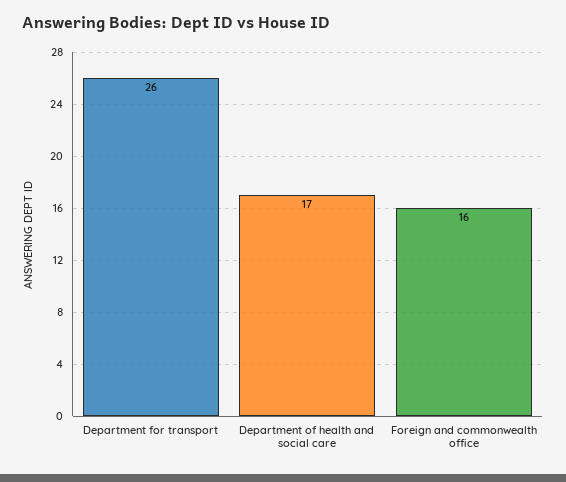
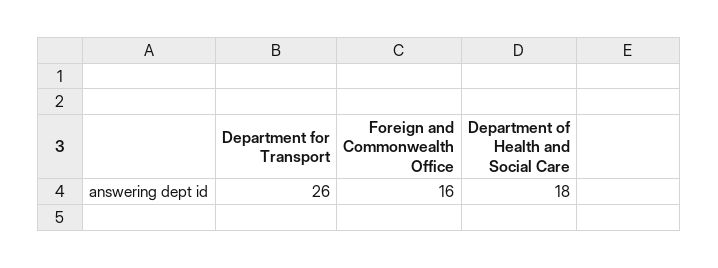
  {
    "Department for transport": 26,
-   "Department of health and social care": 17,
+   "Department of health and social care": 18,
    "Foreign and commonwealth office": 16
  }

